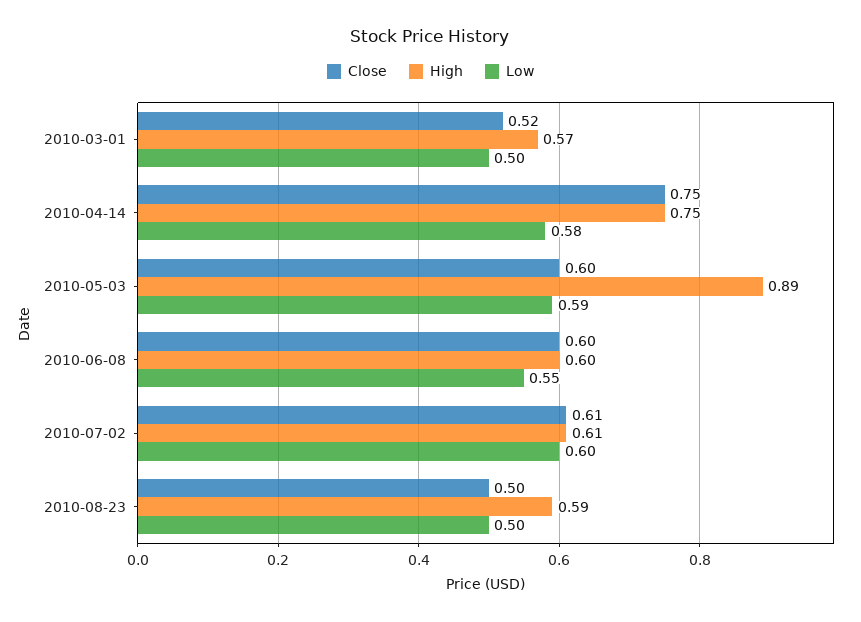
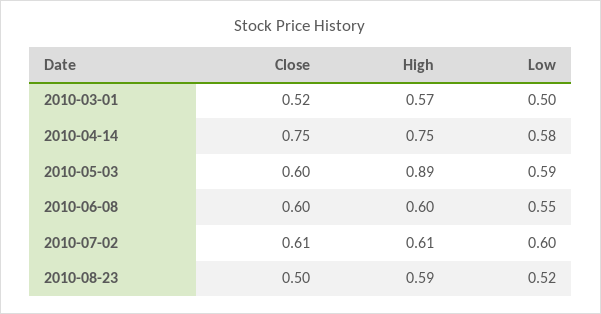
  {
    "Close": {
      "2010-03-01": 0.52,
      "2010-04-14": 0.75,
      "2010-05-03": 0.6,
      "2010-06-08": 0.6,
      "2010-07-02": 0.61,
      "2010-08-23": 0.5
    },
    "High": {
      "2010-03-01": 0.57,
      "2010-04-14": 0.75,
      "2010-05-03": 0.89,
      "2010-06-08": 0.6,
      "2010-07-02": 0.61,
      "2010-08-23": 0.59
    },
    "Low": {
      "2010-03-01": 0.5,
      "2010-04-14": 0.58,
      "2010-05-03": 0.59,
      "2010-06-08": 0.55,
      "2010-07-02": 0.6,
-     "2010-08-23": 0.5
+     "2010-08-23": 0.52
    }
  }

